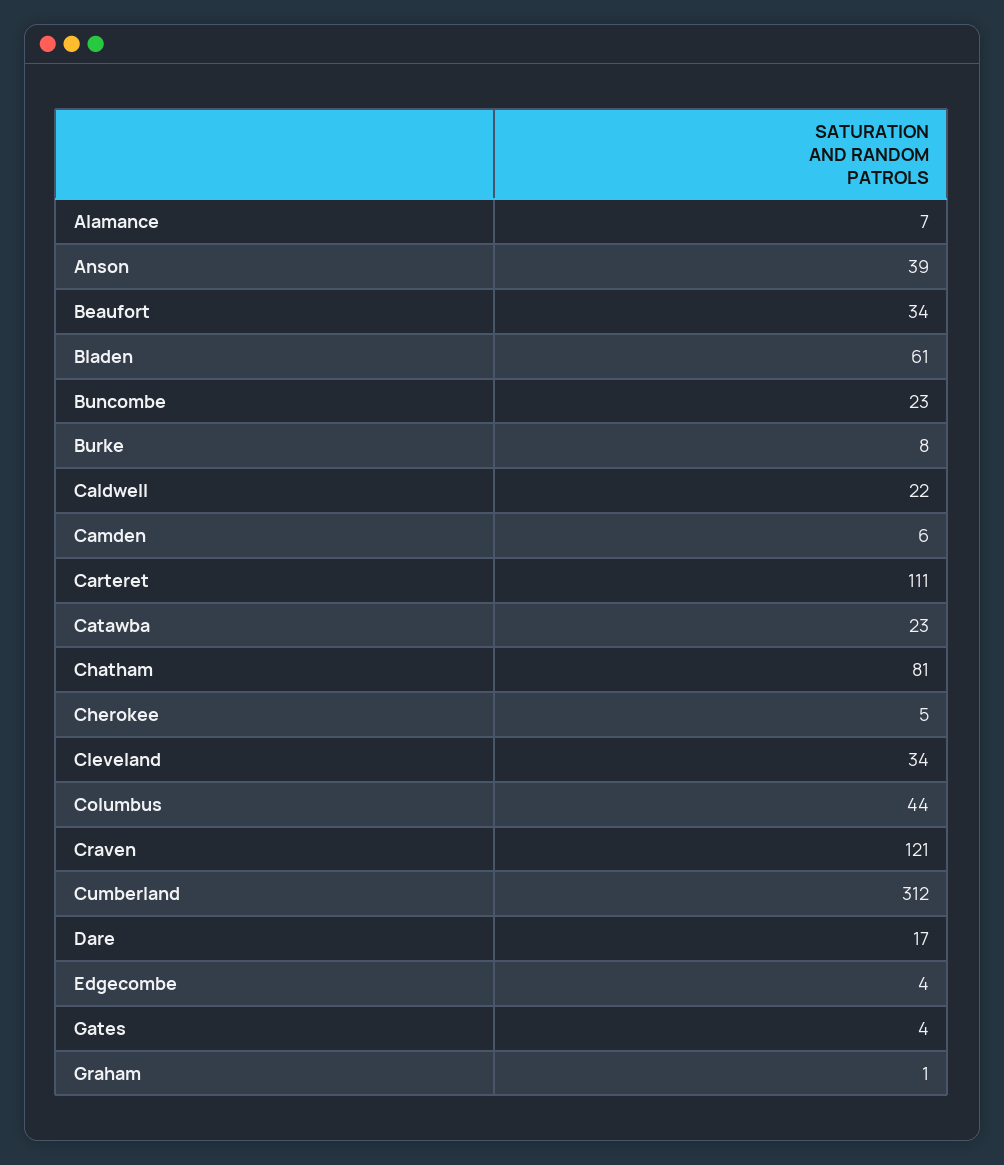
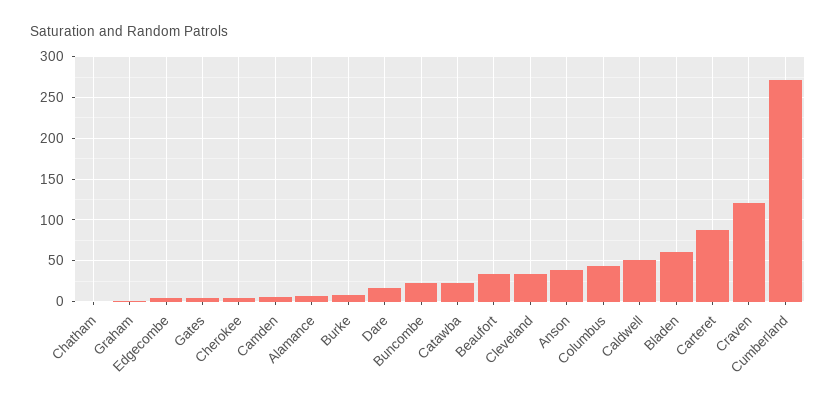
  {
    "Alamance": 7,
    "Anson": 39,
    "Beaufort": 34,
    "Bladen": 61,
    "Buncombe": 23,
    "Burke": 8,
-   "Caldwell": 22,
+   "Caldwell": 50,
    "Camden": 6,
-   "Carteret": 111,
+   "Carteret": 90,
    "Catawba": 23,
-   "Chatham": 81,
+   "Chatham": 0,
    "Cherokee": 5,
    "Cleveland": 34,
    "Columbus": 44,
    "Craven": 121,
-   "Cumberland": 312,
+   "Cumberland": 270,
    "Dare": 17,
    "Edgecombe": 4,
    "Gates": 4,
    "Graham": 1
  }

